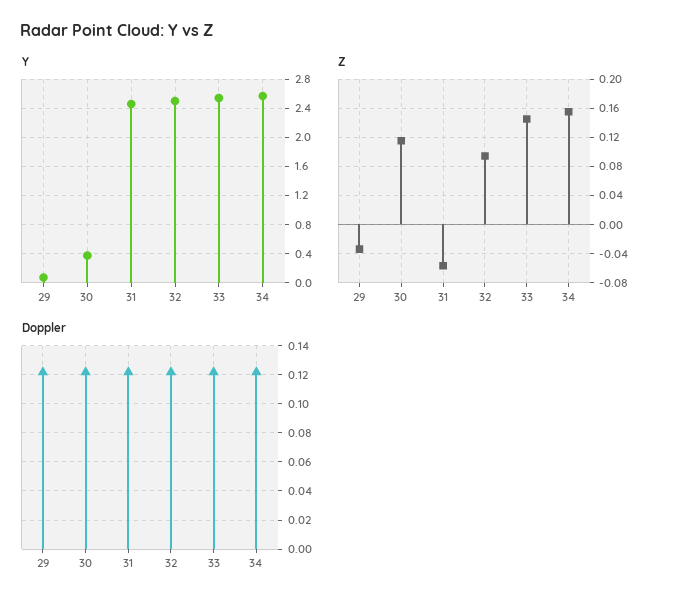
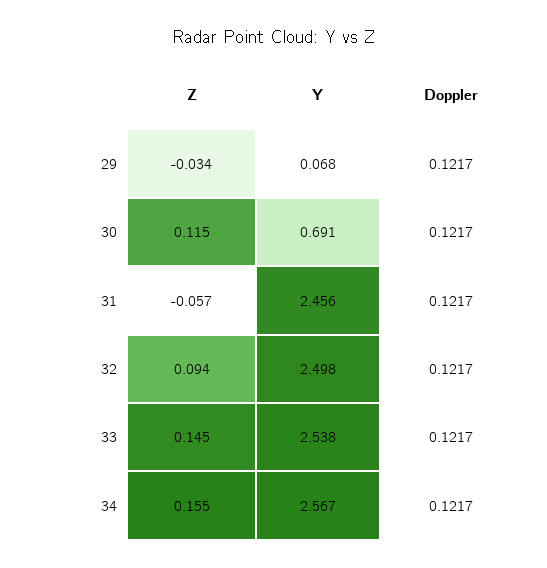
  {
    "Y": {
      "29": 0.068,
-     "30": 0.4,
+     "30": 0.691,
      "31": 2.456,
      "32": 2.498,
      "33": 2.538,
      "34": 2.567
    },
    "Z": {
      "29": -0.034,
      "30": 0.115,
      "31": -0.057,
      "32": 0.094,
      "33": 0.145,
      "34": 0.155
    },
    "Doppler": {
      "29": 0.1217,
      "30": 0.1217,
      "31": 0.1217,
      "32": 0.1217,
      "33": 0.1217,
      "34": 0.1217
    }
  }

